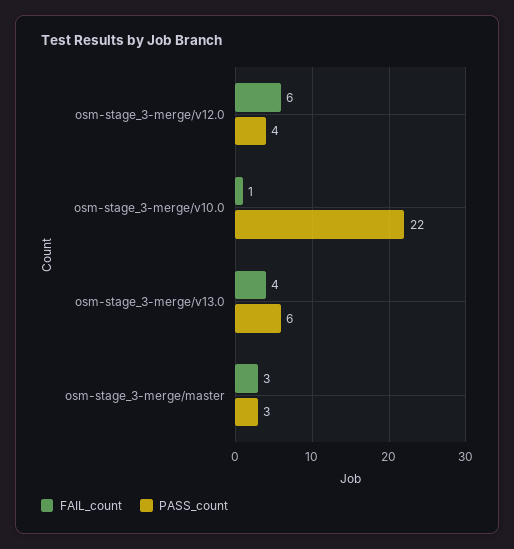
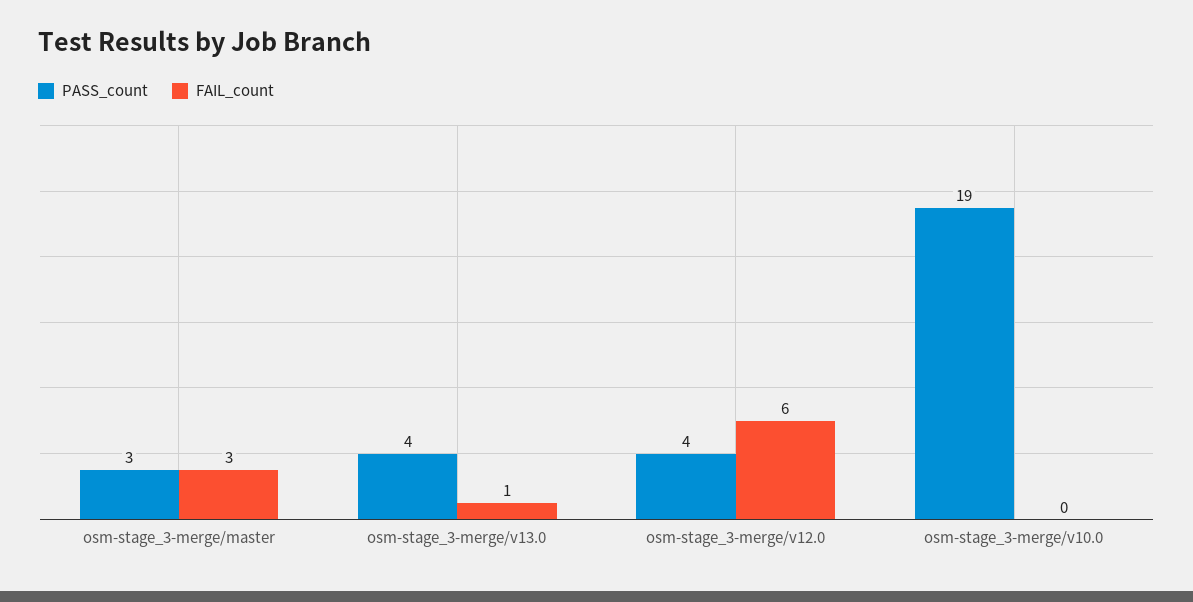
  {
    "FAIL_count": {
      "osm-stage_3-merge/v12.0": 6,
-     "osm-stage_3-merge/v10.0": 1,
+     "osm-stage_3-merge/v10.0": 0,
-     "osm-stage_3-merge/v13.0": 4,
+     "osm-stage_3-merge/v13.0": 1,
      "osm-stage_3-merge/master": 3
    },
    "PASS_count": {
      "osm-stage_3-merge/v12.0": 4,
-     "osm-stage_3-merge/v10.0": 22,
+     "osm-stage_3-merge/v10.0": 19,
-     "osm-stage_3-merge/v13.0": 6,
+     "osm-stage_3-merge/v13.0": 4,
      "osm-stage_3-merge/master": 3
    }
  }

